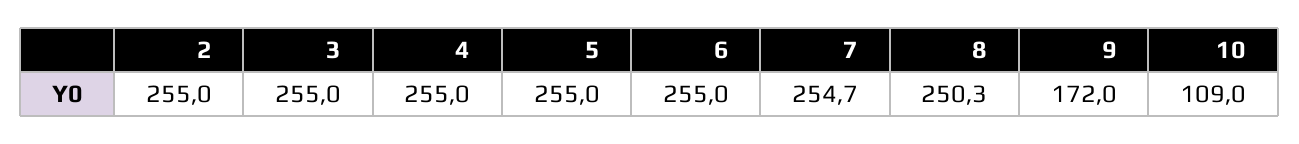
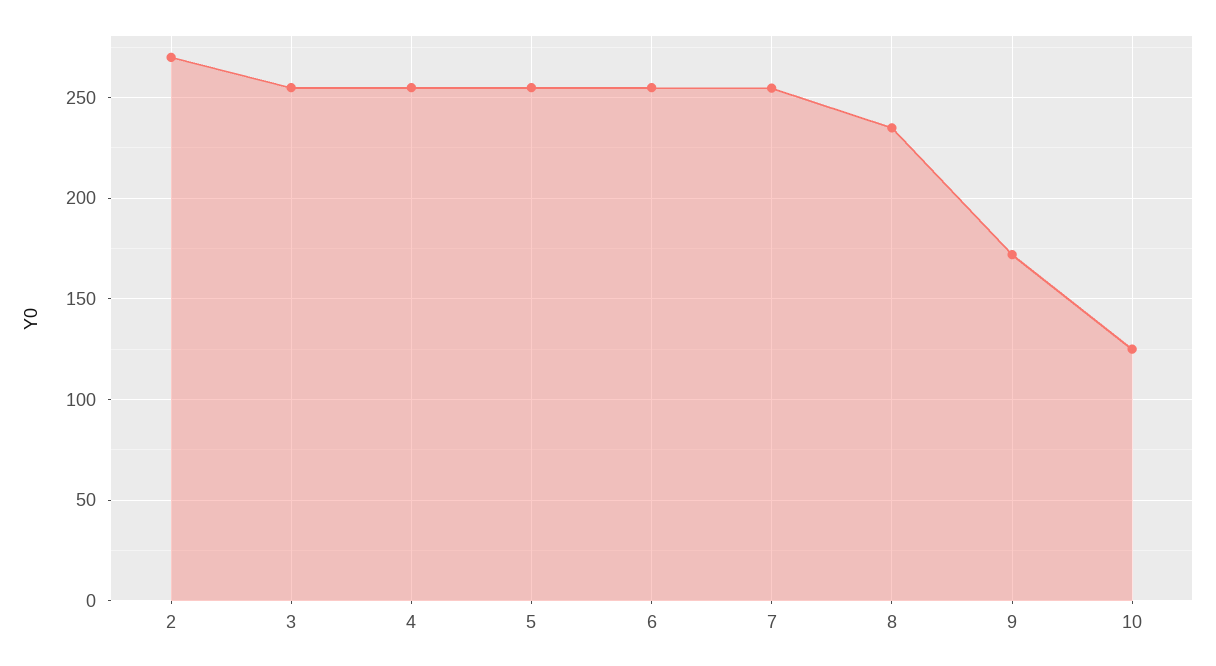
  {
-   "2": 255,
+   "2": 270,
    "3": 255,
    "4": 255,
    "5": 255,
    "6": 255,
    "7": 254.7,
-   "8": 250.3,
+   "8": 235,
    "9": 172,
-   "10": 109
+   "10": 125
  }

